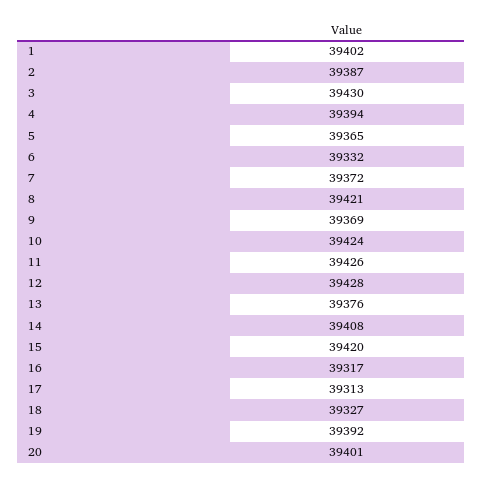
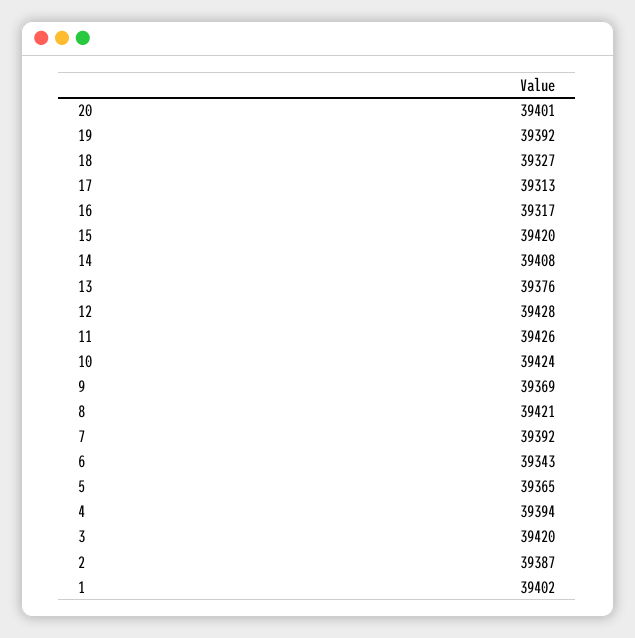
  {
    "1": 39402,
    "2": 39387,
-   "3": 39430,
+   "3": 39420,
    "4": 39394,
    "5": 39365,
-   "6": 39332,
+   "6": 39343,
-   "7": 39372,
+   "7": 39392,
    "8": 39421,
    "9": 39369,
    "10": 39424,
    "11": 39426,
    "12": 39428,
    "13": 39376,
    "14": 39408,
    "15": 39420,
    "16": 39317,
    "17": 39313,
    "18": 39327,
    "19": 39392,
    "20": 39401
  }

